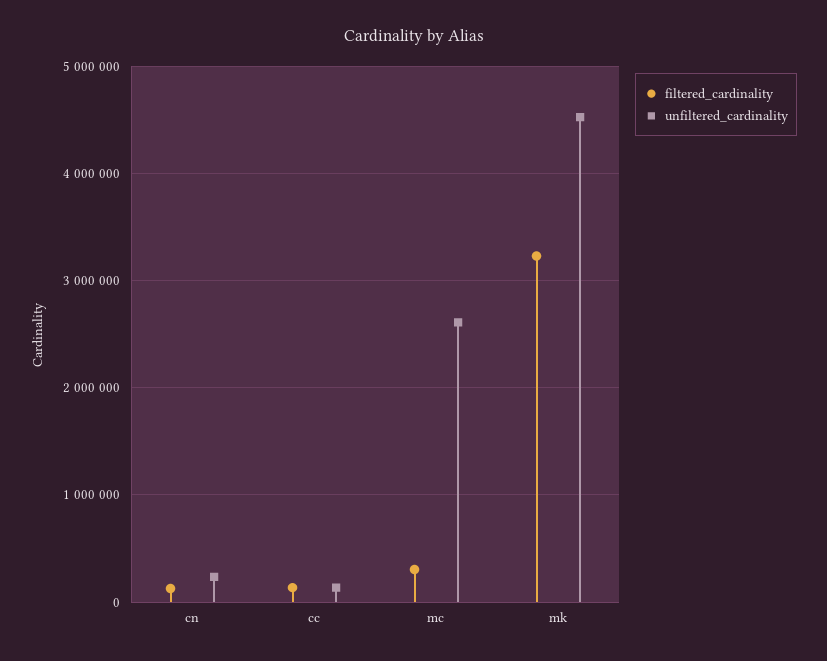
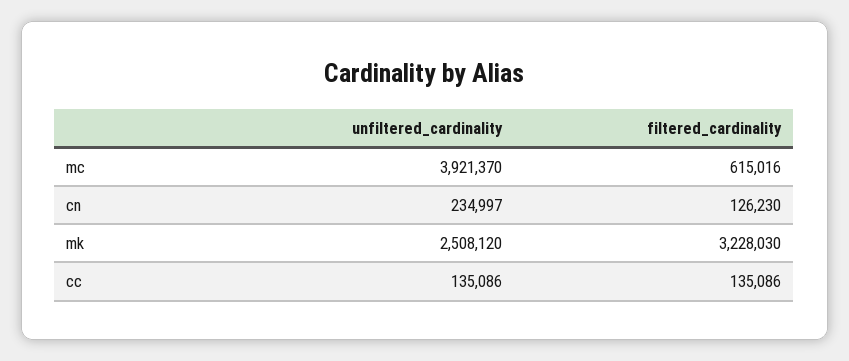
  {
    "filtered_cardinality": {
      "cn": 126230,
      "cc": 135086,
-     "mc": 300000,
+     "mc": 615016,
      "mk": 3228030
    },
    "unfiltered_cardinality": {
      "cn": 234997,
      "cc": 135086,
-     "mc": 2600000,
+     "mc": 3921370,
-     "mk": 4500000
+     "mk": 2508120
    }
  }

